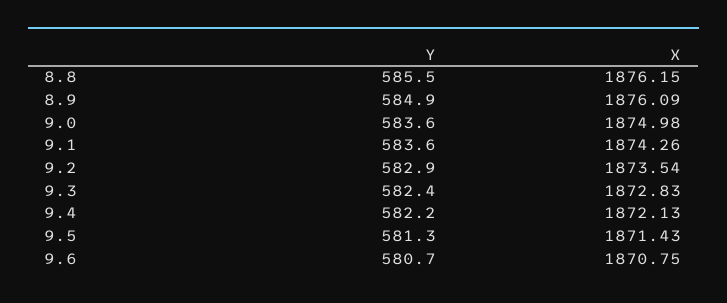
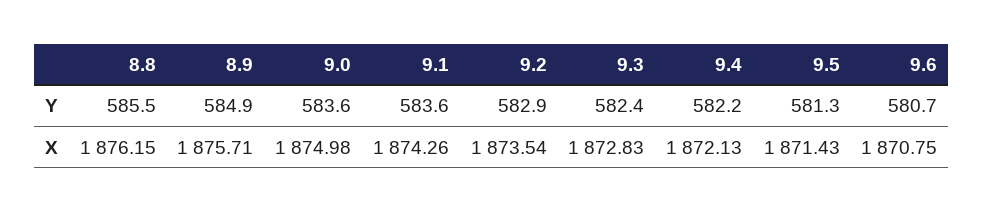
  {
    "Y": {
      "8.8": 585.5,
      "8.9": 584.9,
      "9.0": 583.6,
      "9.1": 583.6,
      "9.2": 582.9,
      "9.3": 582.4,
      "9.4": 582.2,
      "9.5": 581.3,
      "9.6": 580.7
    },
    "X": {
      "8.8": 1876.15,
-     "8.9": 1876.09,
+     "8.9": 1875.71,
      "9.0": 1874.98,
      "9.1": 1874.26,
      "9.2": 1873.54,
      "9.3": 1872.83,
      "9.4": 1872.13,
      "9.5": 1871.43,
      "9.6": 1870.75
    }
  }

